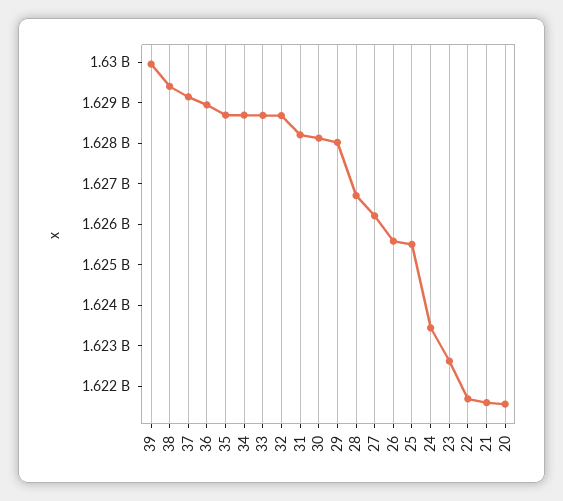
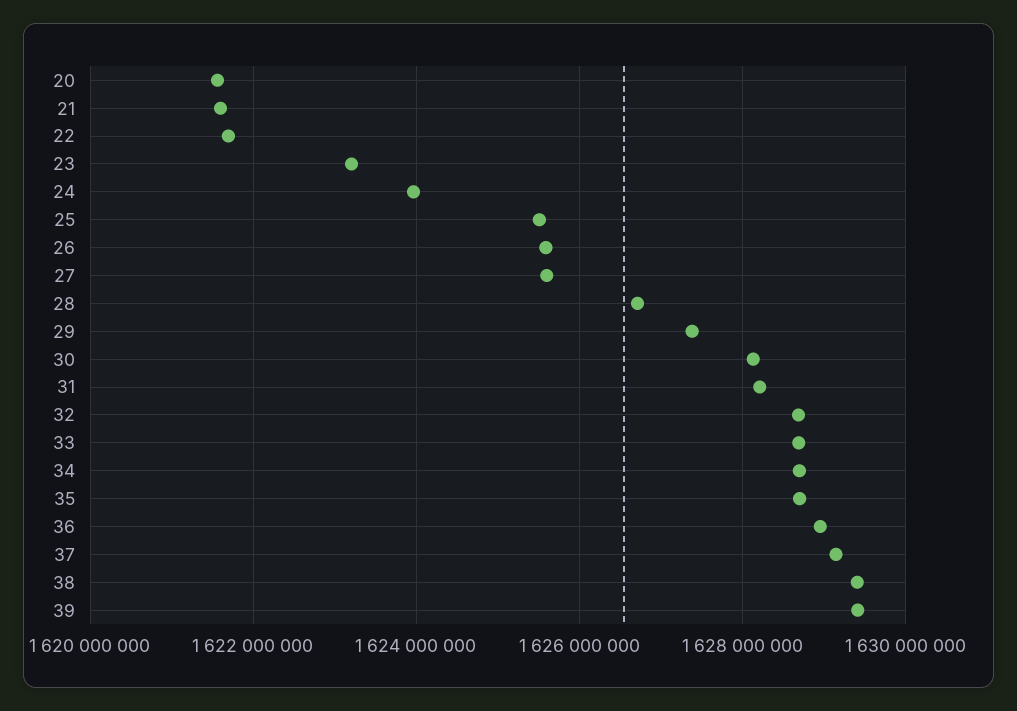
  {
-   "39": 1630000000,
+   "39": 1629400000,
    "38": 1629400000,
    "37": 1629200000,
    "36": 1629000000,
    "35": 1628600000,
    "34": 1628600000,
    "33": 1628600000,
    "32": 1628600000,
    "31": 1628200000,
    "30": 1628200000,
-   "29": 1628000000,
+   "29": 1627400000,
    "28": 1626800000,
-   "27": 1626200000,
+   "27": 1625600000,
    "26": 1625600000,
    "25": 1625600000,
-   "24": 1623400000,
+   "24": 1624000000,
-   "23": 1622600000,
+   "23": 1623200000,
    "22": 1621600000,
    "21": 1621600000,
    "20": 1621600000
  }

